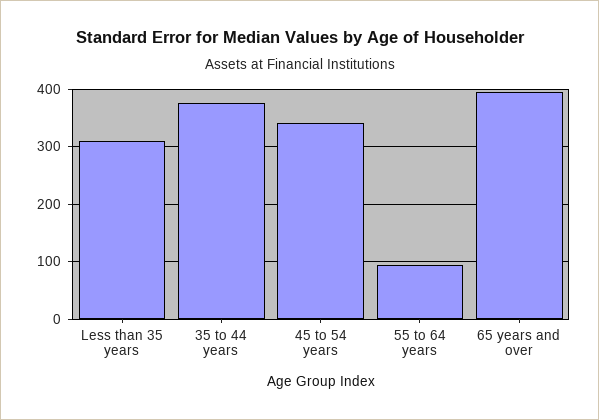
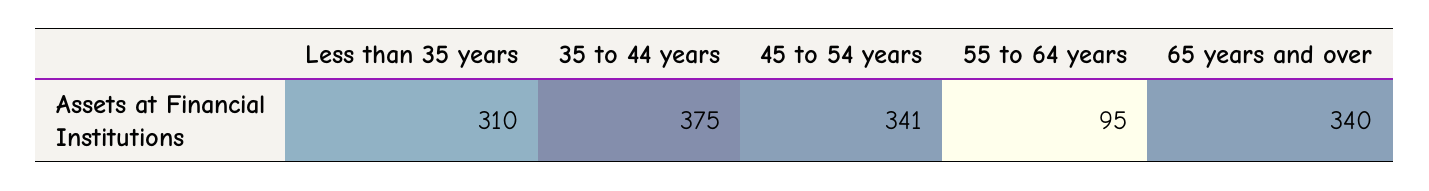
  {
    "Less than 35 years": 310,
    "35 to 44 years": 375,
    "45 to 54 years": 341,
    "55 to 64 years": 95,
-   "65 years and over": 400
+   "65 years and over": 340
  }

